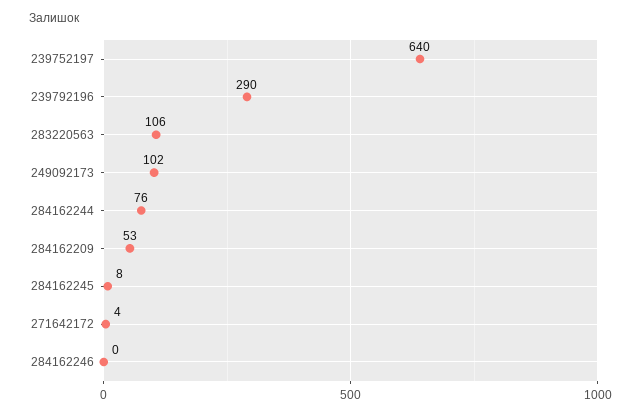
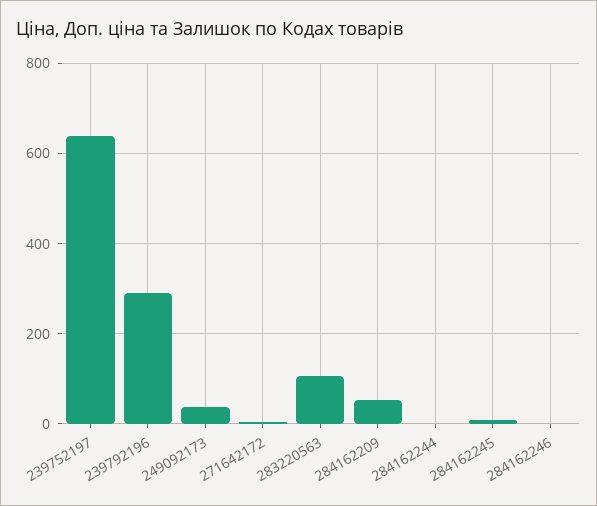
  {
    "239752197": 640,
    "239792196": 290,
    "283220563": 106,
-   "249092173": 102,
+   "249092173": 40,
-   "284162244": 76,
+   "284162244": 0,
    "284162209": 53,
    "284162245": 8,
    "271642172": 4,
    "284162246": 0
  }

